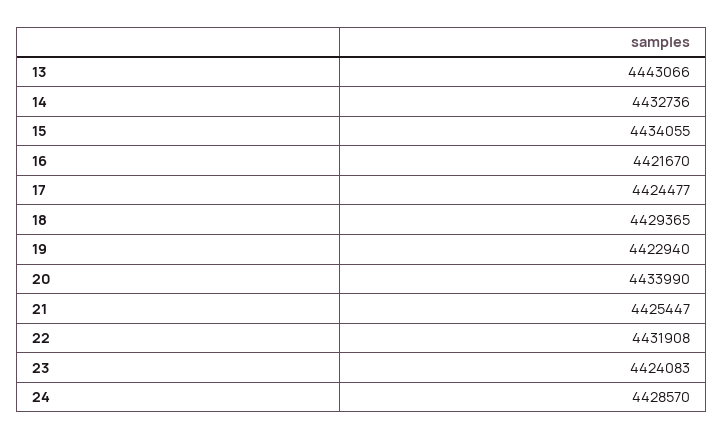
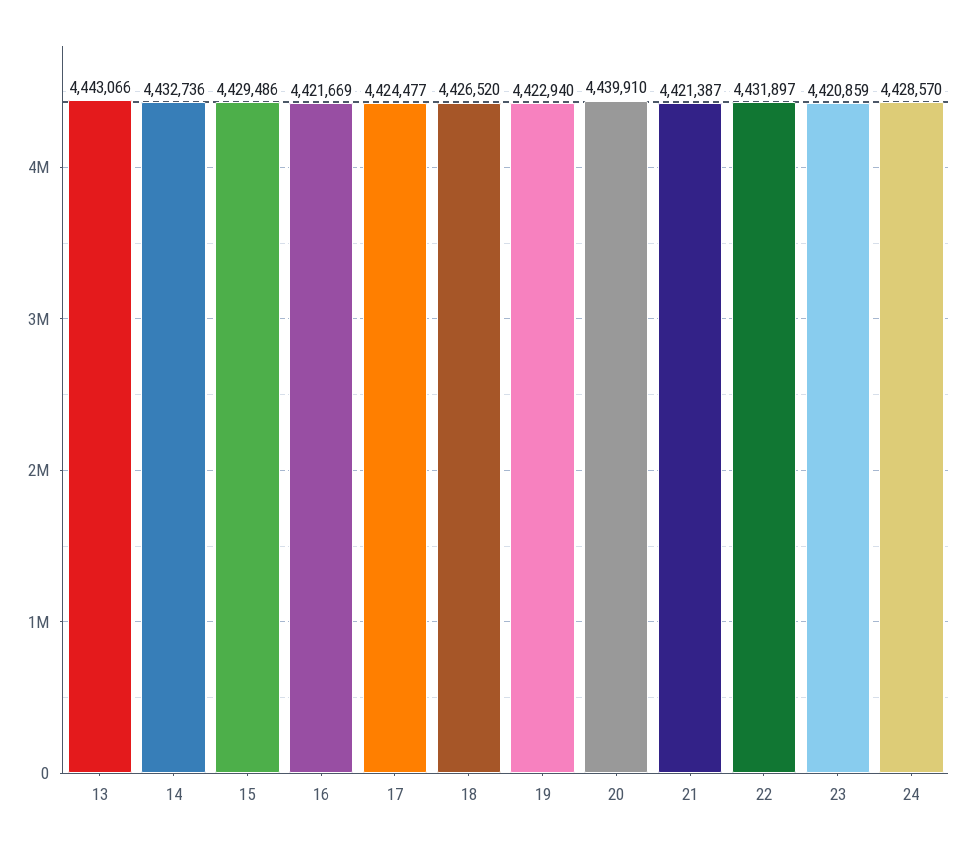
  {
    "13": 4443066,
    "14": 4432736,
-   "15": 4434055,
+   "15": 4429486,
-   "16": 4421670,
+   "16": 4421669,
    "17": 4424477,
-   "18": 4429365,
+   "18": 4426520,
    "19": 4422940,
-   "20": 4433990,
+   "20": 4439910,
-   "21": 4425447,
+   "21": 4421387,
-   "22": 4431908,
+   "22": 4431897,
-   "23": 4424083,
+   "23": 4420859,
    "24": 4428570
  }

